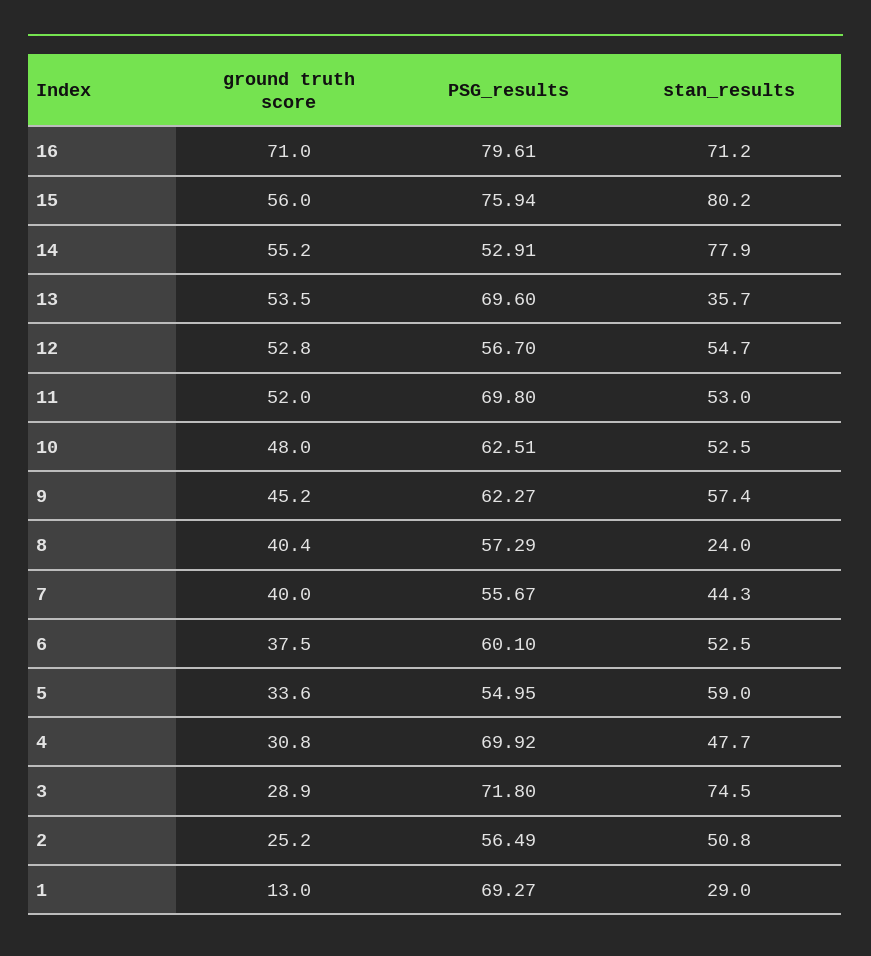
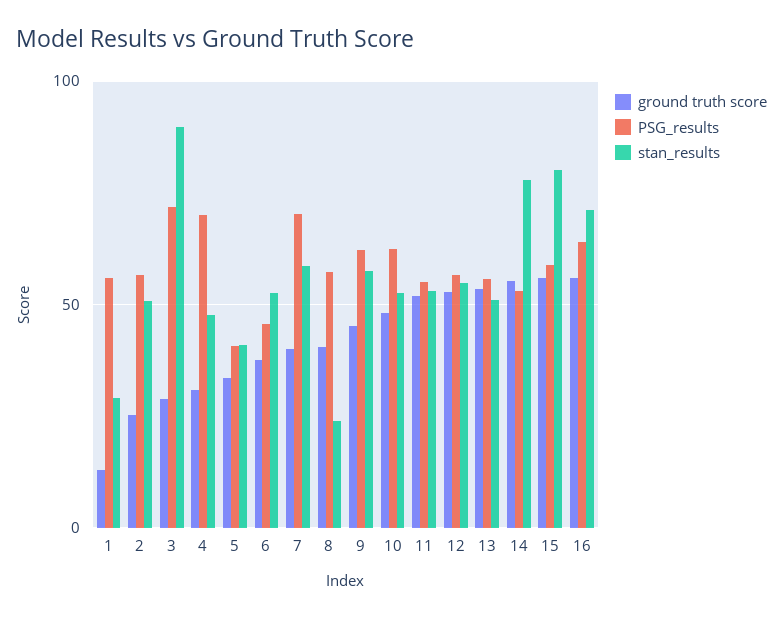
  {
    "ground truth score": {
-     "16": 71,
+     "16": 55,
      "15": 56,
      "14": 55.2,
      "13": 53.5,
      "12": 52.8,
      "11": 52,
      "10": 48,
      "9": 45.2,
      "8": 40.4,
      "7": 40,
      "6": 37.5,
      "5": 33.6,
      "4": 30.8,
      "3": 28.9,
      "2": 25.2,
      "1": 13
    },
    "PSG_results": {
-     "16": 79.61,
+     "16": 65,
-     "15": 75.94,
+     "15": 60,
      "14": 52.91,
-     "13": 69.6,
+     "13": 55,
      "12": 56.7,
-     "11": 69.8,
+     "11": 55,
      "10": 62.51,
      "9": 62.27,
      "8": 57.29,
-     "7": 55.67,
+     "7": 70,
-     "6": 60.1,
+     "6": 45,
-     "5": 54.95,
+     "5": 40,
      "4": 69.92,
      "3": 71.8,
      "2": 56.49,
-     "1": 69.27
+     "1": 55
    },
    "stan_results": {
      "16": 71.2,
      "15": 80.2,
      "14": 77.9,
-     "13": 35.7,
+     "13": 50,
      "12": 54.7,
      "11": 53,
      "10": 52.5,
      "9": 57.4,
      "8": 24,
-     "7": 44.3,
+     "7": 60,
      "6": 52.5,
-     "5": 59,
+     "5": 40,
      "4": 47.7,
-     "3": 74.5,
+     "3": 90,
      "2": 50.8,
      "1": 29
    }
  }

